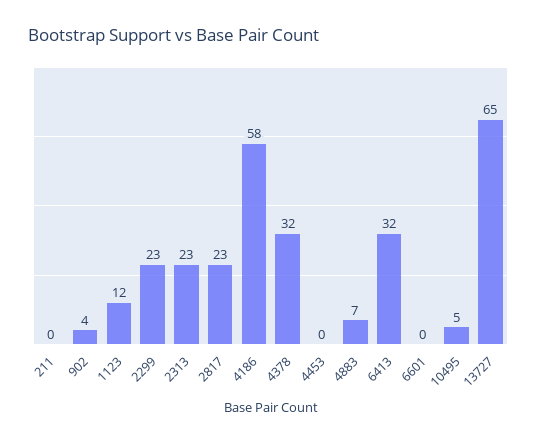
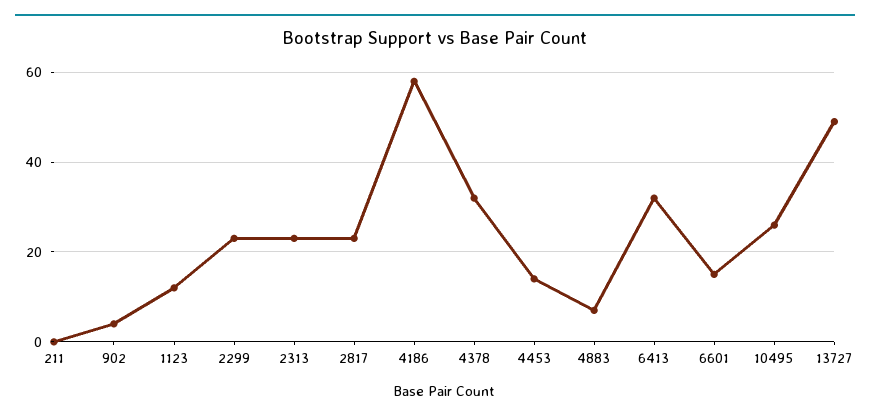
  {
    "211": 0,
    "902": 4,
    "1123": 12,
    "2299": 23,
    "2313": 23,
    "2817": 23,
    "4186": 58,
    "4378": 32,
-   "4453": 0,
+   "4453": 15,
    "4883": 7,
    "6413": 32,
-   "6601": 0,
+   "6601": 15,
-   "10495": 5,
+   "10495": 25,
-   "13727": 65
+   "13727": 50
  }

